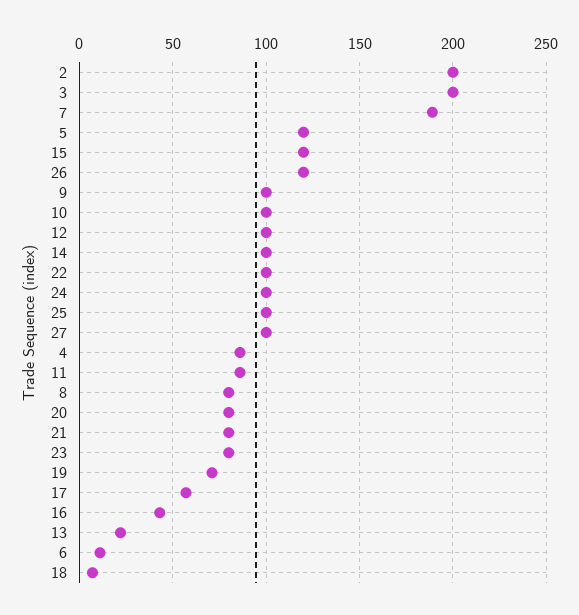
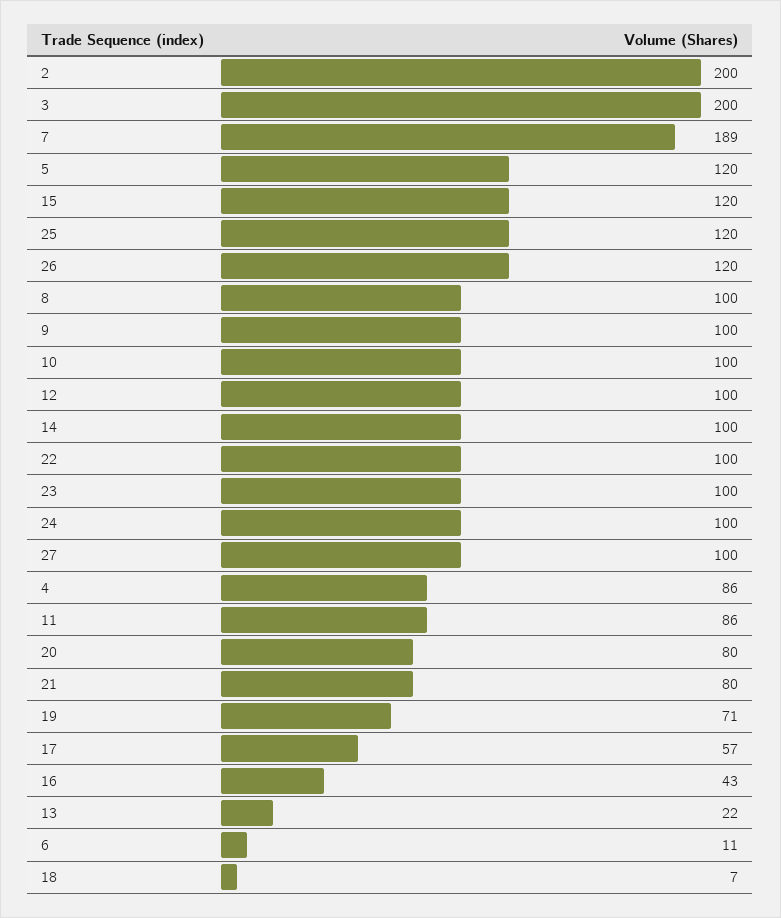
  {
    "2": 200,
    "3": 200,
    "7": 189,
    "5": 120,
    "15": 120,
    "26": 120,
    "9": 100,
    "10": 100,
    "12": 100,
    "14": 100,
    "22": 100,
    "24": 100,
-   "25": 100,
+   "25": 120,
    "27": 100,
    "4": 86,
    "11": 86,
-   "8": 80,
+   "8": 100,
    "20": 80,
    "21": 80,
-   "23": 80,
+   "23": 100,
    "19": 71,
    "17": 57,
    "16": 43,
    "13": 22,
    "6": 11,
    "18": 7
  }

